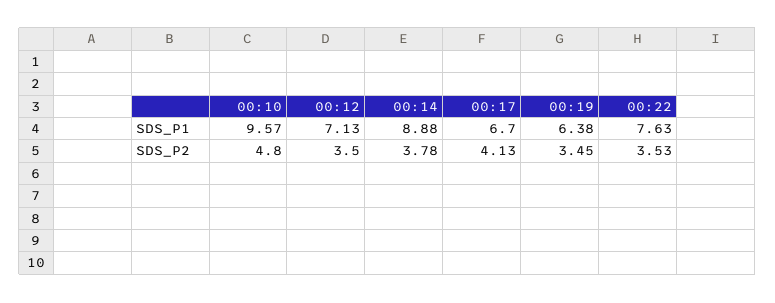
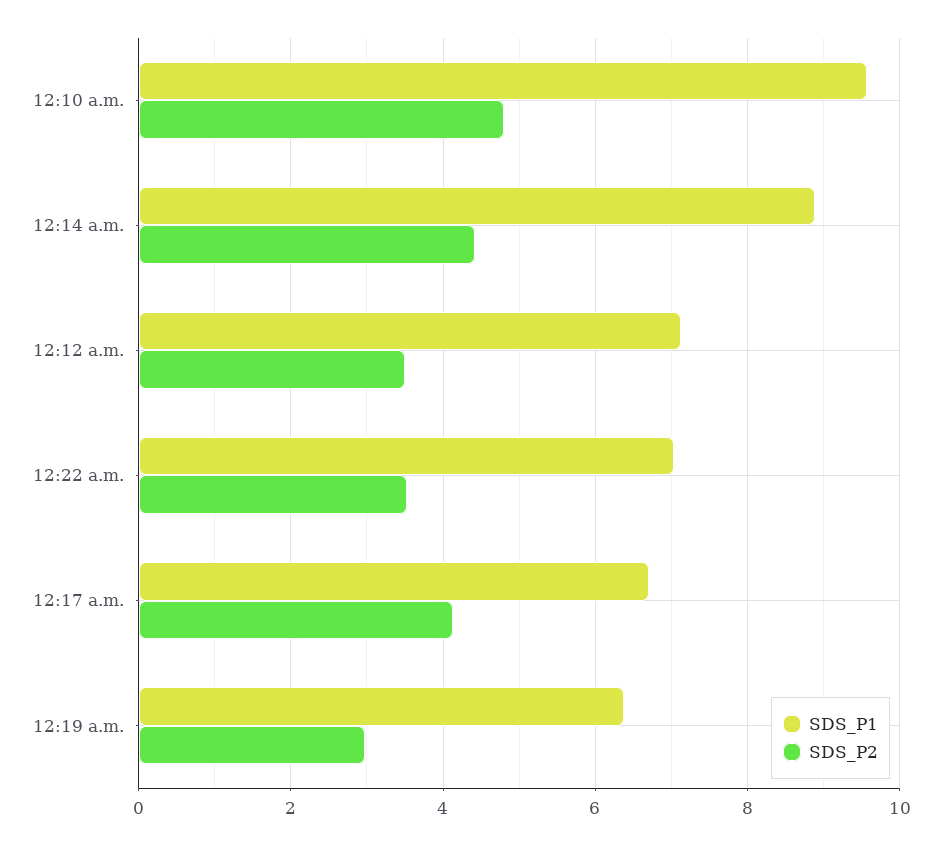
  {
    "SDS_P1": {
      "00:10": 9.57,
      "00:12": 7.13,
      "00:14": 8.88,
      "00:17": 6.7,
      "00:19": 6.38,
-     "00:22": 7.63
+     "00:22": 7
    },
    "SDS_P2": {
      "00:10": 4.8,
      "00:12": 3.5,
-     "00:14": 3.78,
+     "00:14": 4.4,
      "00:17": 4.13,
-     "00:19": 3.45,
+     "00:19": 3,
      "00:22": 3.53
    }
  }

